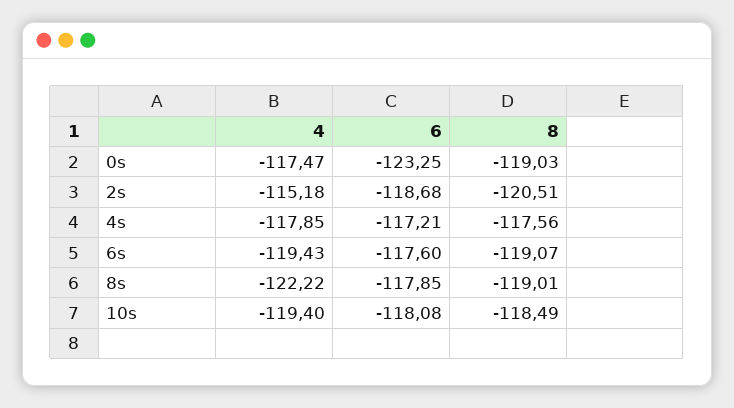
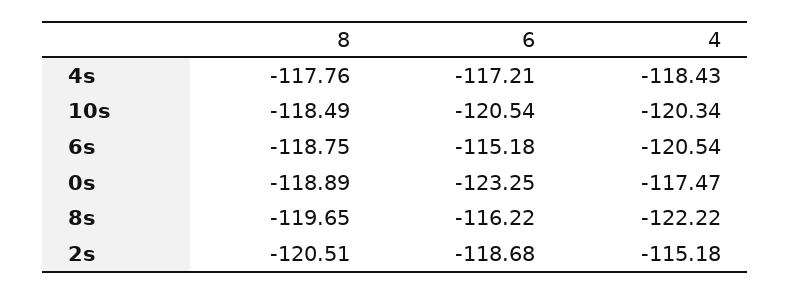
  {
    "4": {
      "0s": -117.47,
      "2s": -115.18,
-     "4s": -117.85,
+     "4s": -118.43,
-     "6s": -119.43,
+     "6s": -120.54,
      "8s": -122.22,
-     "10s": -119.4
+     "10s": -120.34
    },
    "6": {
      "0s": -123.25,
      "2s": -118.68,
      "4s": -117.21,
-     "6s": -117.6,
+     "6s": -115.18,
-     "8s": -117.85,
+     "8s": -116.22,
-     "10s": -118.08
+     "10s": -120.54
    },
    "8": {
-     "0s": -119.03,
+     "0s": -118.89,
      "2s": -120.51,
-     "4s": -117.56,
+     "4s": -117.76,
-     "6s": -119.07,
+     "6s": -118.75,
-     "8s": -119.01,
+     "8s": -119.65,
      "10s": -118.49
    }
  }

